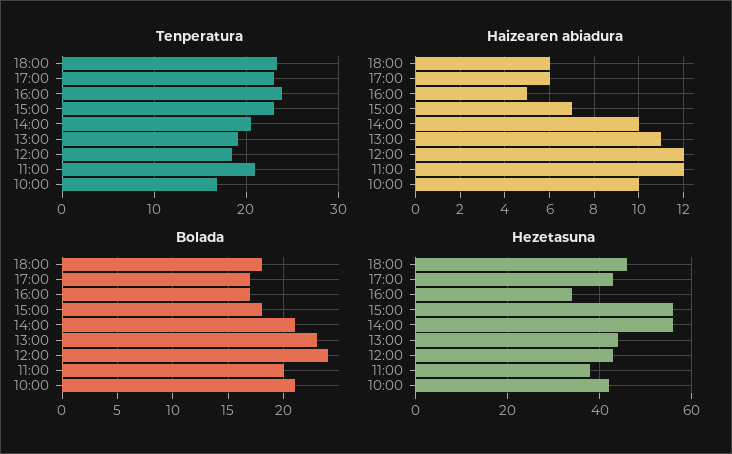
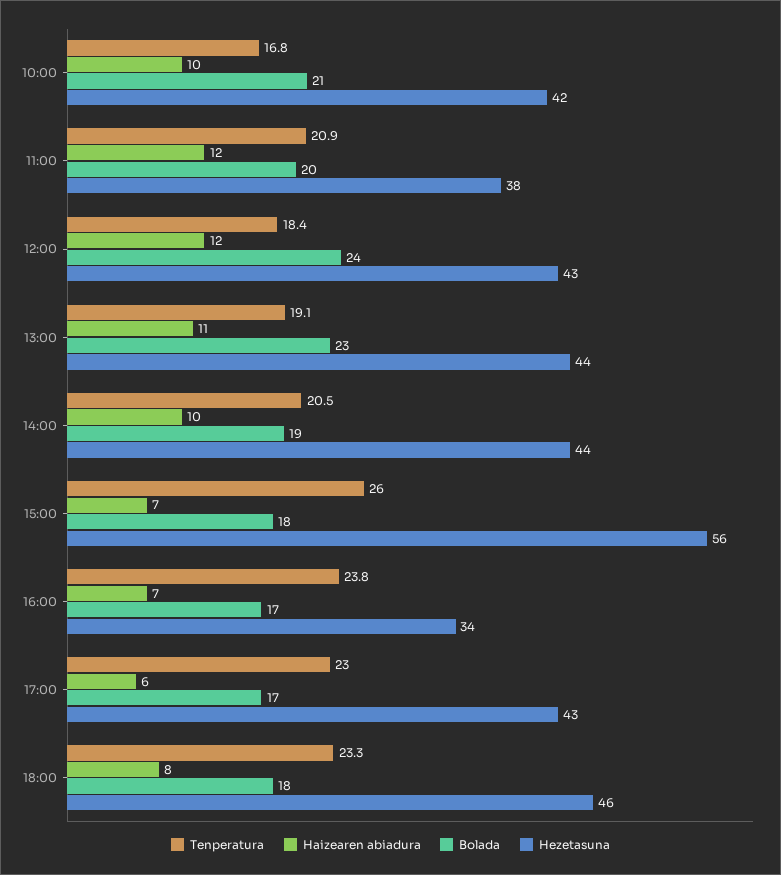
  {
    "Tenperatura": {
      "18:00": 23.3,
      "17:00": 23,
      "16:00": 23.8,
-     "15:00": 23,
+     "15:00": 26,
      "14:00": 20.5,
      "13:00": 19.1,
      "12:00": 18.4,
      "11:00": 20.9,
      "10:00": 16.8
    },
    "Haizearen abiadura": {
-     "18:00": 6,
+     "18:00": 8,
      "17:00": 6,
-     "16:00": 5,
+     "16:00": 7,
      "15:00": 7,
      "14:00": 10,
      "13:00": 11,
      "12:00": 12,
      "11:00": 12,
      "10:00": 10
    },
    "Bolada": {
      "18:00": 18,
      "17:00": 17,
      "16:00": 17,
      "15:00": 18,
-     "14:00": 21,
+     "14:00": 19,
      "13:00": 23,
      "12:00": 24,
      "11:00": 20,
      "10:00": 21
    },
    "Hezetasuna": {
      "18:00": 46,
      "17:00": 43,
      "16:00": 34,
      "15:00": 56,
-     "14:00": 55,
+     "14:00": 44,
      "13:00": 44,
      "12:00": 43,
      "11:00": 38,
      "10:00": 42
    }
  }

